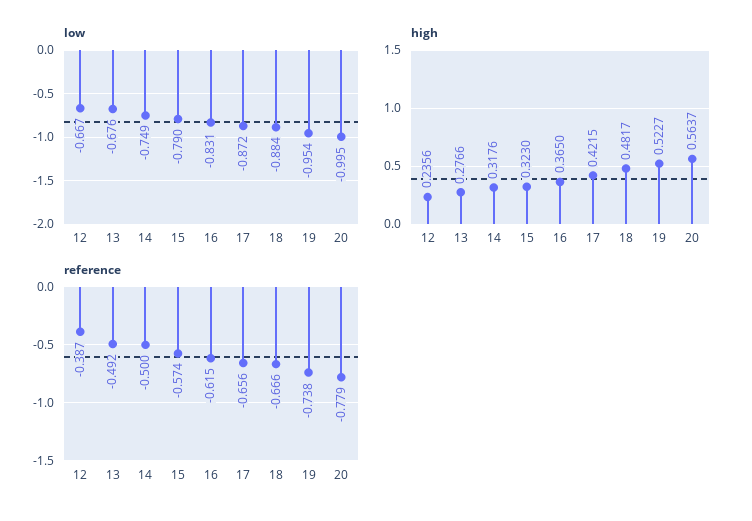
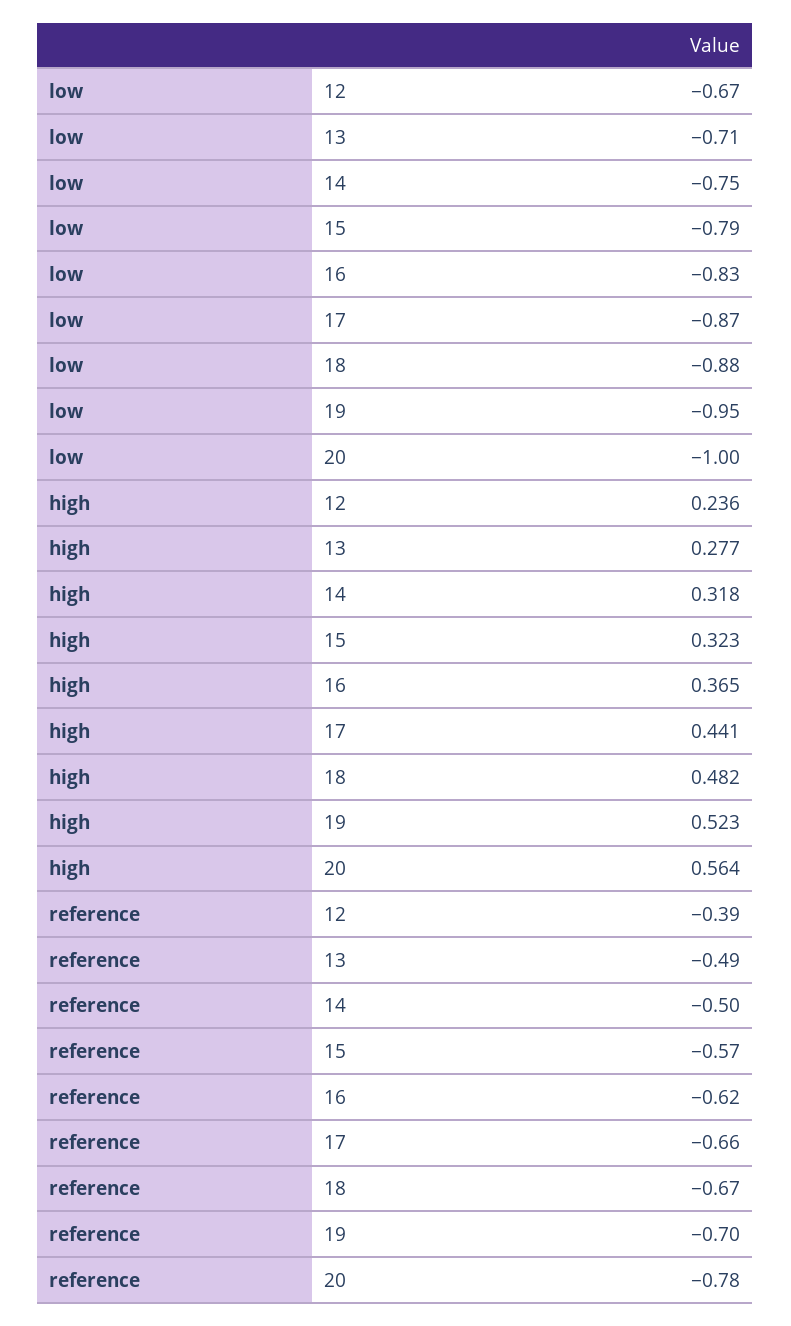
  {
    "low": {
      "12": -0.667,
-     "13": -0.676,
+     "13": -0.71,
      "14": -0.749,
      "15": -0.79,
      "16": -0.831,
      "17": -0.872,
      "18": -0.884,
      "19": -0.954,
      "20": -0.995
    },
    "high": {
      "12": 0.2356,
      "13": 0.2766,
      "14": 0.3176,
      "15": 0.323,
      "16": 0.365,
-     "17": 0.4215,
+     "17": 0.441,
      "18": 0.4817,
      "19": 0.5227,
      "20": 0.5637
    },
    "reference": {
      "12": -0.387,
      "13": -0.492,
      "14": -0.5,
      "15": -0.574,
      "16": -0.615,
      "17": -0.656,
      "18": -0.666,
-     "19": -0.738,
+     "19": -0.7,
      "20": -0.779
    }
  }

